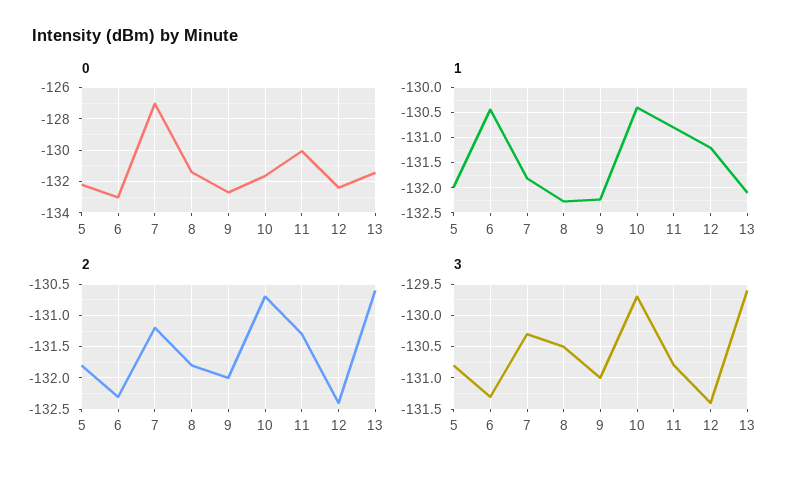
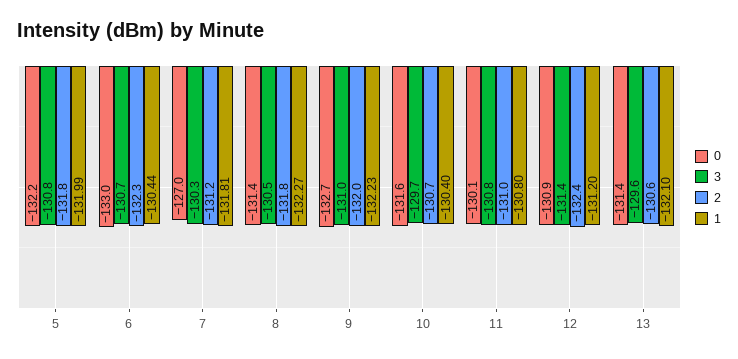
  {
    "0": {
      "5": -132.2,
      "6": -133,
      "7": -127,
      "8": -131.4,
      "9": -132.7,
      "10": -131.6,
      "11": -130.1,
-     "12": -132.5,
+     "12": -130.9,
      "13": -131.4
    },
    "1": {
      "5": -131.99,
      "6": -130.44,
      "7": -131.81,
      "8": -132.27,
      "9": -132.23,
      "10": -130.4,
      "11": -130.8,
      "12": -131.2,
      "13": -132.1
    },
    "2": {
      "5": -131.8,
      "6": -132.3,
      "7": -131.2,
      "8": -131.8,
      "9": -132,
      "10": -130.7,
-     "11": -131.3,
+     "11": -131,
      "12": -132.4,
      "13": -130.6
    },
    "3": {
      "5": -130.8,
-     "6": -131.3,
+     "6": -130.7,
      "7": -130.3,
      "8": -130.5,
      "9": -131,
      "10": -129.7,
      "11": -130.8,
      "12": -131.4,
      "13": -129.6
    }
  }

